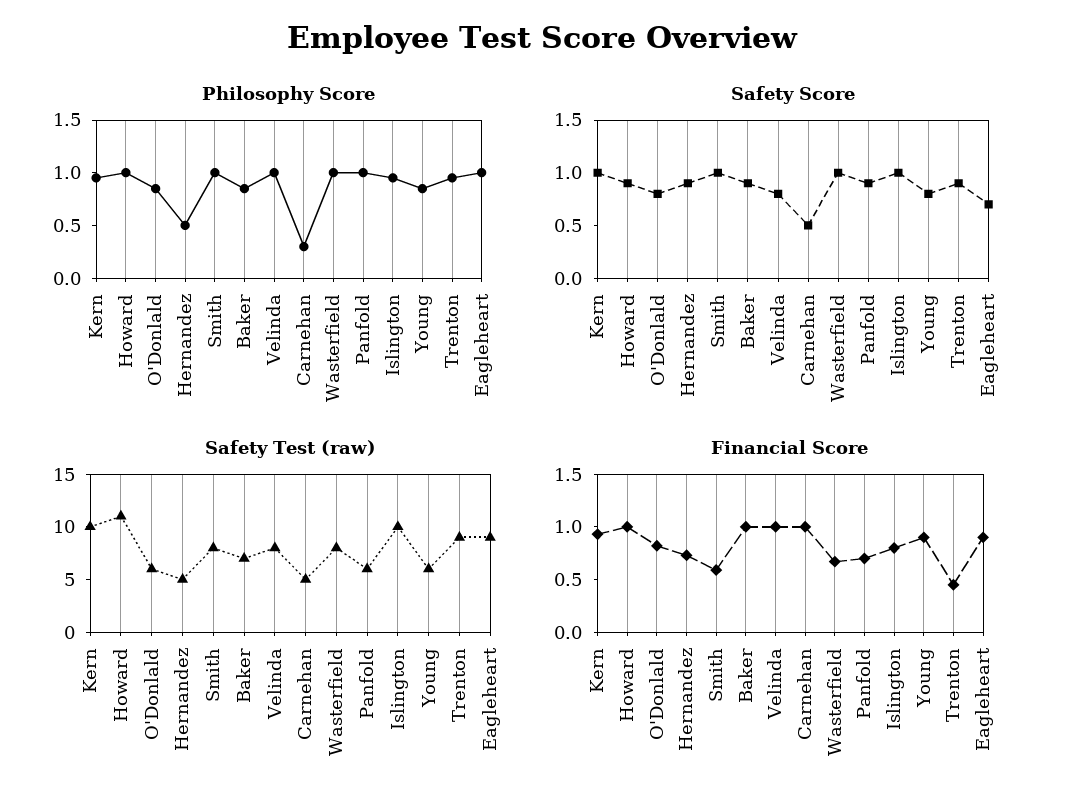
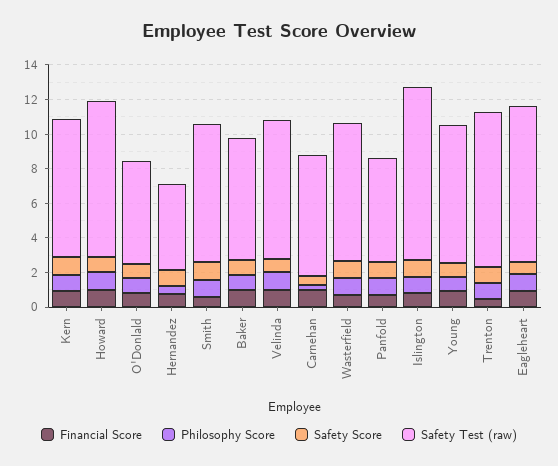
  {
    "Philosophy Score": {
      "Kern": 1,
      "Howard": 1,
      "O'Donlald": 0.9,
      "Hernandez": 0.5,
      "Smith": 1,
      "Baker": 0.9,
      "Velinda": 1,
      "Carnehan": 0.3,
      "Wasterfield": 1,
      "Panfold": 1,
      "Islington": 1,
      "Young": 0.9,
      "Trenton": 1,
      "Eagleheart": 1
    },
    "Safety Score": {
      "Kern": 1,
      "Howard": 0.9,
      "O'Donlald": 0.8,
      "Hernandez": 0.9,
      "Smith": 1,
      "Baker": 0.9,
      "Velinda": 0.8,
      "Carnehan": 0.5,
      "Wasterfield": 1,
      "Panfold": 0.9,
      "Islington": 1,
      "Young": 0.8,
      "Trenton": 0.9,
      "Eagleheart": 0.7
    },
    "Safety Test (raw)": {
-     "Kern": 10,
+     "Kern": 8,
-     "Howard": 11,
+     "Howard": 9,
      "O'Donlald": 6,
      "Hernandez": 5,
      "Smith": 8,
      "Baker": 7,
      "Velinda": 8,
-     "Carnehan": 5,
+     "Carnehan": 7,
      "Wasterfield": 8,
      "Panfold": 6,
      "Islington": 10,
-     "Young": 6,
+     "Young": 8,
      "Trenton": 9,
      "Eagleheart": 9
    },
    "Financial Score": {
      "Kern": 0.9,
      "Howard": 1,
      "O'Donlald": 0.8,
      "Hernandez": 0.7,
      "Smith": 0.6,
      "Baker": 1,
      "Velinda": 1,
      "Carnehan": 1,
      "Wasterfield": 0.7,
      "Panfold": 0.7,
      "Islington": 0.8,
      "Young": 0.9,
      "Trenton": 0.5,
      "Eagleheart": 0.9
    }
  }

